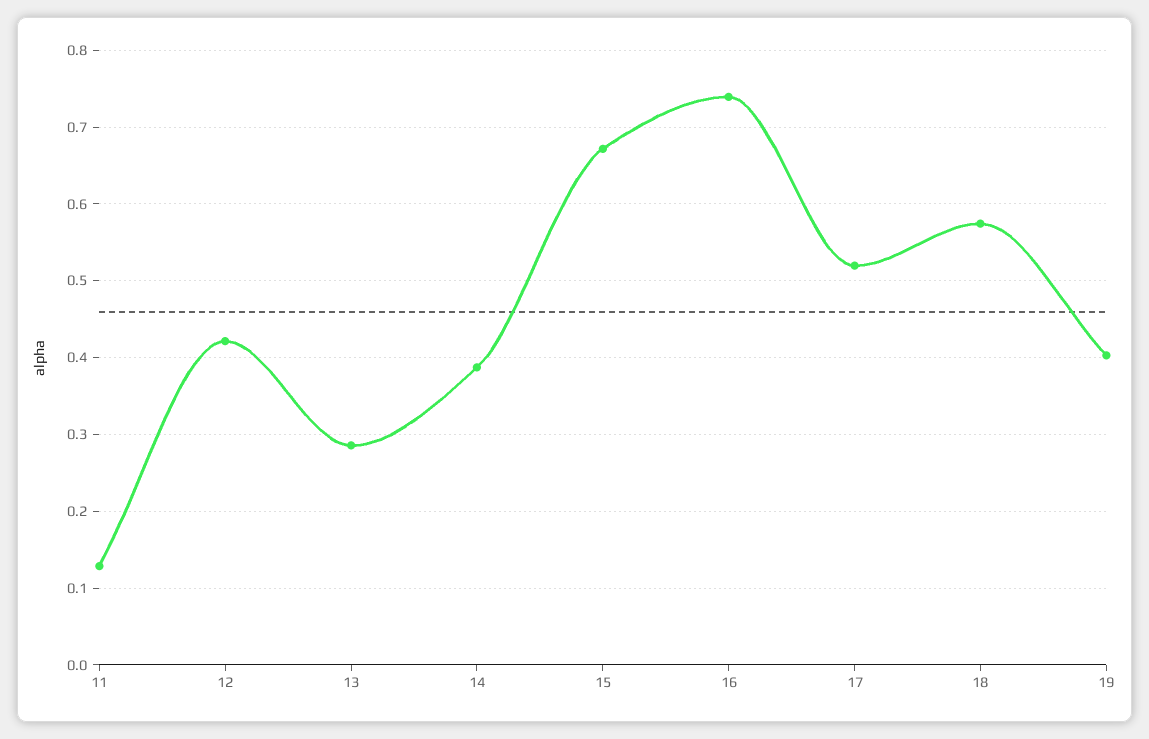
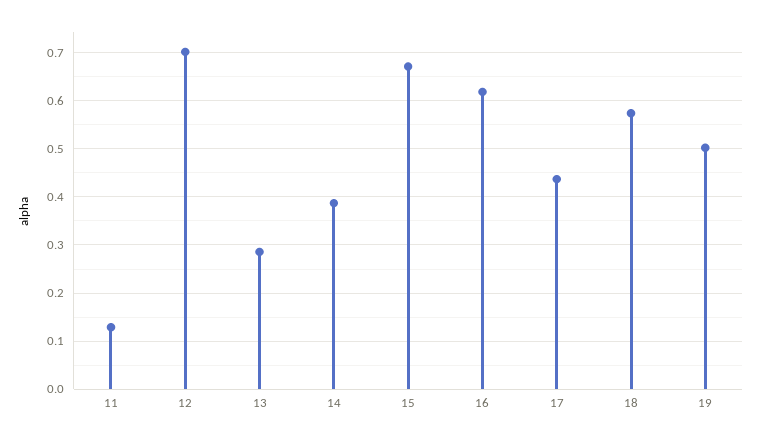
  {
    "11": 0.13,
-   "12": 0.42,
+   "12": 0.7,
    "13": 0.29,
    "14": 0.39,
    "15": 0.67,
-   "16": 0.74,
+   "16": 0.62,
-   "17": 0.52,
+   "17": 0.44,
    "18": 0.57,
-   "19": 0.4
+   "19": 0.5
  }

